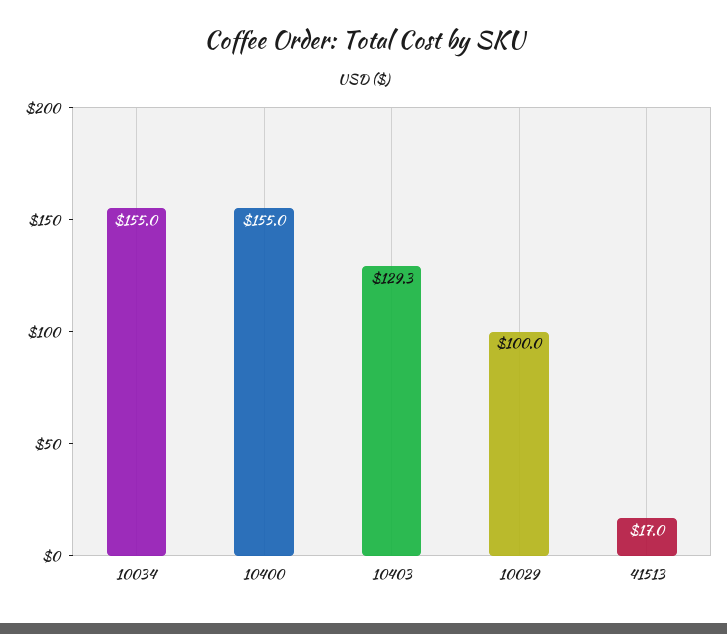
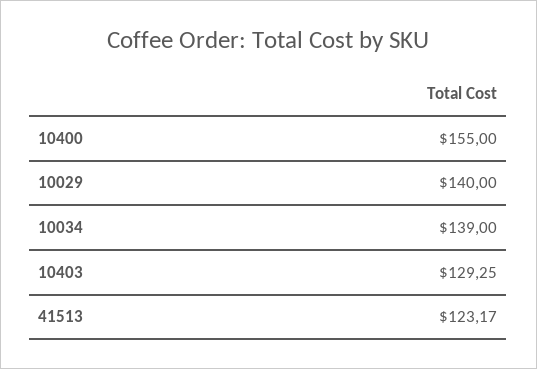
  {
-   "10034": 155,
+   "10034": 139,
    "10400": 155,
    "10403": 129.25,
-   "10029": 100,
+   "10029": 140,
-   "41513": 17
+   "41513": 123.17
  }

